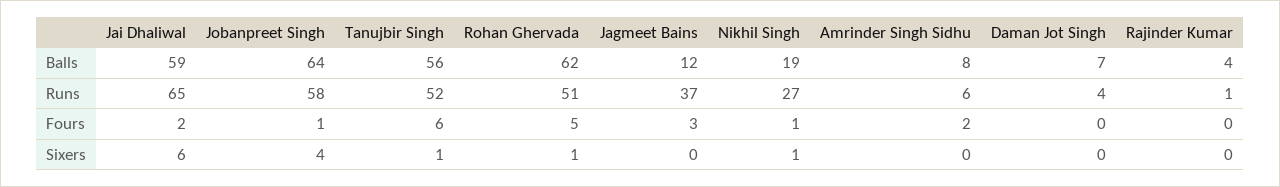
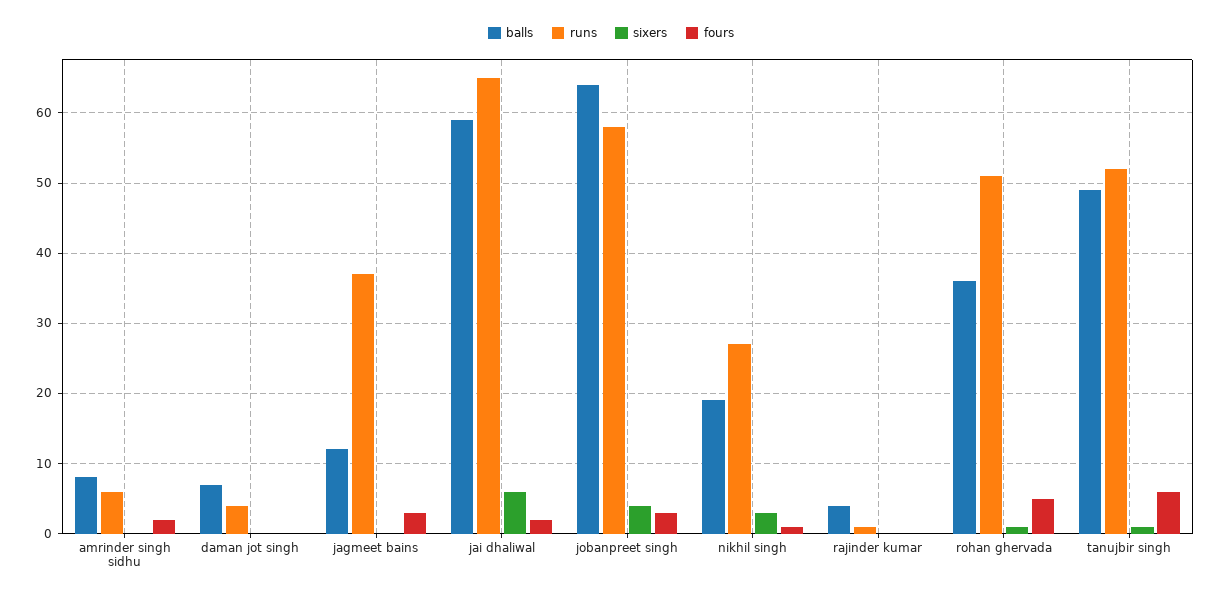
  {
    "Balls": {
      "Jai Dhaliwal": 59,
      "Jobanpreet Singh": 64,
-     "Tanujbir Singh": 56,
+     "Tanujbir Singh": 49,
-     "Rohan Ghervada": 62,
+     "Rohan Ghervada": 36,
      "Jagmeet Bains": 12,
      "Nikhil Singh": 19,
      "Amrinder Singh Sidhu": 8,
      "Daman Jot Singh": 7,
      "Rajinder Kumar": 4
    },
    "Runs": {
      "Jai Dhaliwal": 65,
      "Jobanpreet Singh": 58,
      "Tanujbir Singh": 52,
      "Rohan Ghervada": 51,
      "Jagmeet Bains": 37,
      "Nikhil Singh": 27,
      "Amrinder Singh Sidhu": 6,
      "Daman Jot Singh": 4,
      "Rajinder Kumar": 1
    },
    "Fours": {
      "Jai Dhaliwal": 2,
-     "Jobanpreet Singh": 1,
+     "Jobanpreet Singh": 3,
      "Tanujbir Singh": 6,
      "Rohan Ghervada": 5,
      "Jagmeet Bains": 3,
      "Nikhil Singh": 1,
      "Amrinder Singh Sidhu": 2,
      "Daman Jot Singh": 0,
      "Rajinder Kumar": 0
    },
    "Sixers": {
      "Jai Dhaliwal": 6,
      "Jobanpreet Singh": 4,
      "Tanujbir Singh": 1,
      "Rohan Ghervada": 1,
      "Jagmeet Bains": 0,
-     "Nikhil Singh": 1,
+     "Nikhil Singh": 3,
      "Amrinder Singh Sidhu": 0,
      "Daman Jot Singh": 0,
      "Rajinder Kumar": 0
    }
  }

